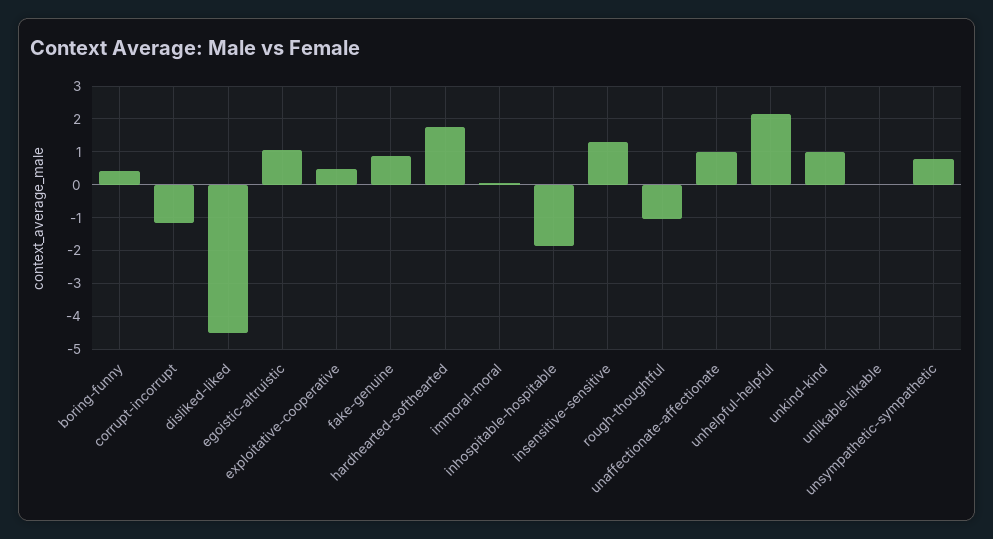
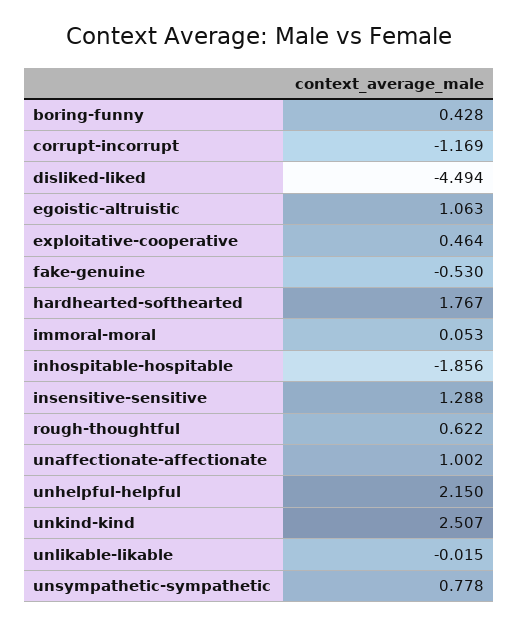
  {
    "boring-funny": 0.428,
    "corrupt-incorrupt": -1.169,
    "disliked-liked": -4.494,
    "egoistic-altruistic": 1.063,
    "exploitative-cooperative": 0.464,
-   "fake-genuine": 0.8,
+   "fake-genuine": -0.53,
    "hardhearted-softhearted": 1.767,
    "immoral-moral": 0.053,
    "inhospitable-hospitable": -1.856,
    "insensitive-sensitive": 1.288,
-   "rough-thoughtful": -1,
+   "rough-thoughtful": 0.622,
    "unaffectionate-affectionate": 1.002,
    "unhelpful-helpful": 2.15,
-   "unkind-kind": 1,
+   "unkind-kind": 2.507,
    "unlikable-likable": -0.015,
    "unsympathetic-sympathetic": 0.778
  }

